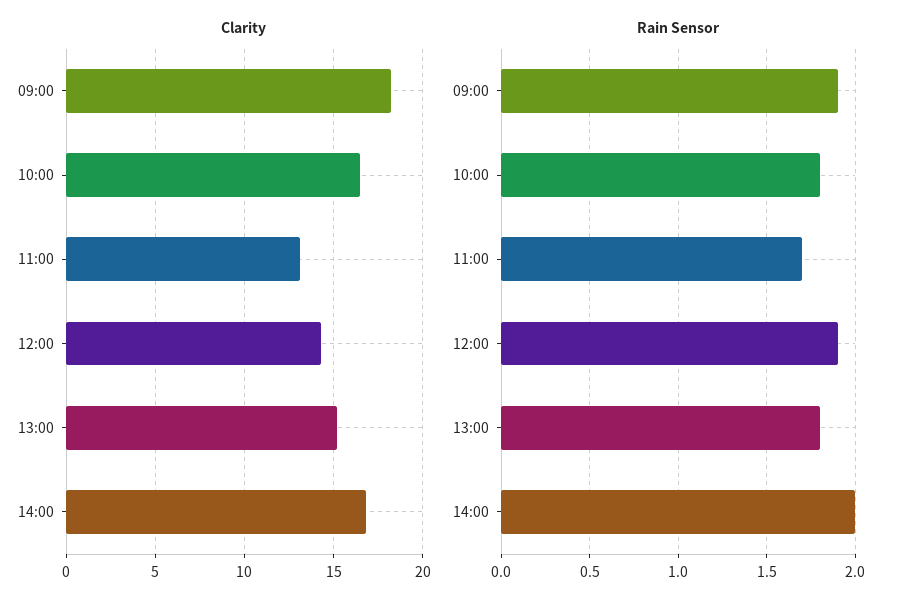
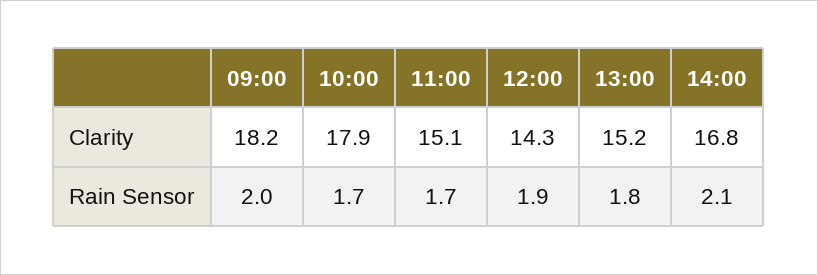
  {
    "Clarity": {
      "09:00": 18.2,
-     "10:00": 16.5,
+     "10:00": 17.9,
-     "11:00": 13,
+     "11:00": 15.1,
      "12:00": 14.3,
      "13:00": 15.2,
      "14:00": 16.8
    },
    "Rain Sensor": {
-     "09:00": 1.9,
+     "09:00": 2,
-     "10:00": 1.8,
+     "10:00": 1.7,
      "11:00": 1.7,
      "12:00": 1.9,
      "13:00": 1.8,
-     "14:00": 2
+     "14:00": 2.1
    }
  }

